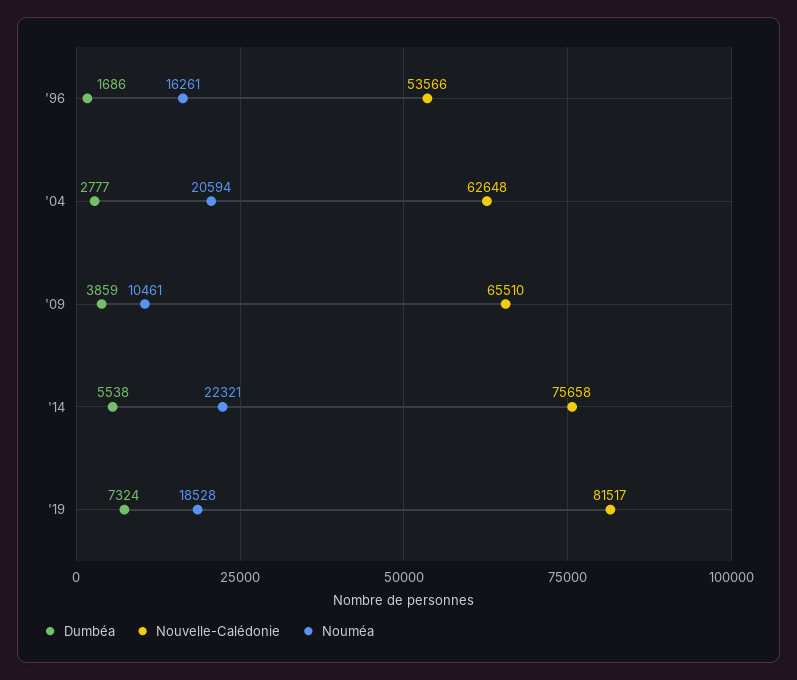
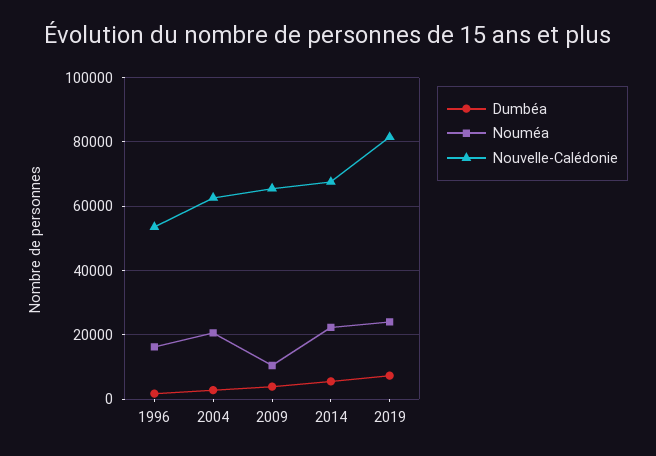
  {
    "Dumbéa": {
      "'96": 1686,
      "'04": 2777,
      "'09": 3859,
      "'14": 5538,
      "'19": 7324
    },
    "Nouvelle-Calédonie": {
      "'96": 53566,
      "'04": 62648,
      "'09": 65510,
-     "'14": 75658,
+     "'14": 68000,
      "'19": 81517
    },
    "Nouméa": {
      "'96": 16261,
      "'04": 20594,
      "'09": 10461,
      "'14": 22321,
-     "'19": 18528
+     "'19": 24000
    }
  }

